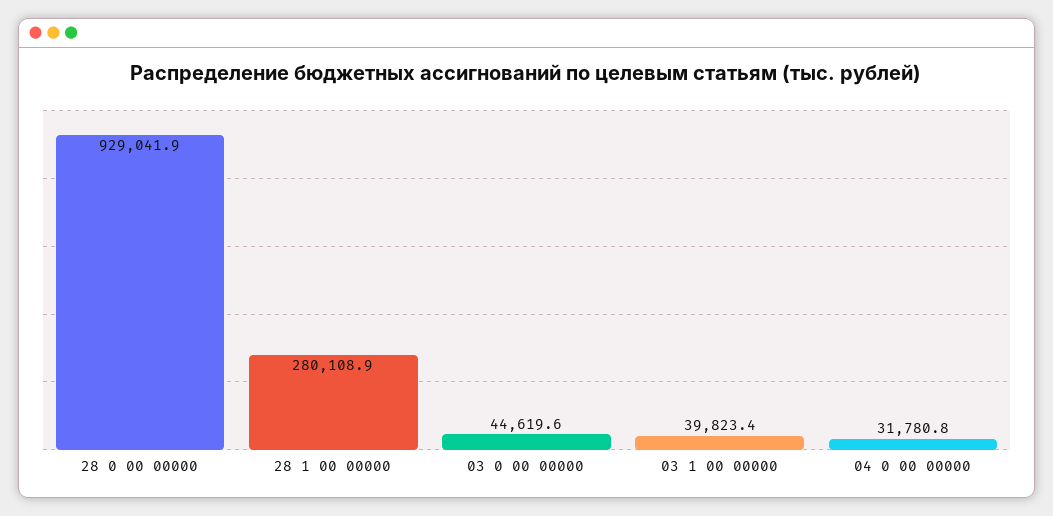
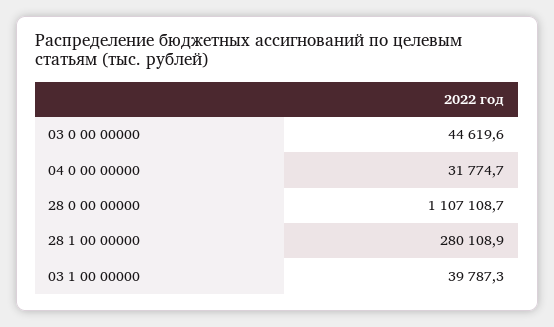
  {
-   "28 0 00 00000": 929041.9,
+   "28 0 00 00000": 1107108.7,
    "28 1 00 00000": 280108.9,
    "03 0 00 00000": 44619.6,
-   "03 1 00 00000": 39823.4,
+   "03 1 00 00000": 39787.3,
-   "04 0 00 00000": 31780.8
+   "04 0 00 00000": 31774.7
  }

